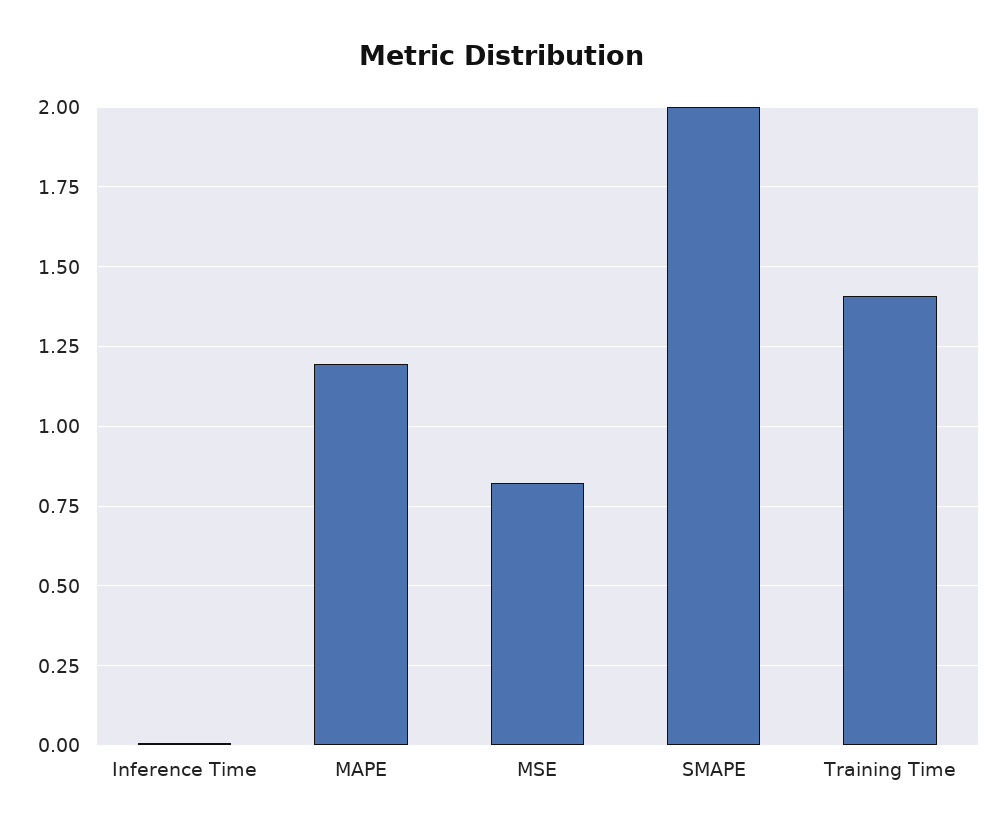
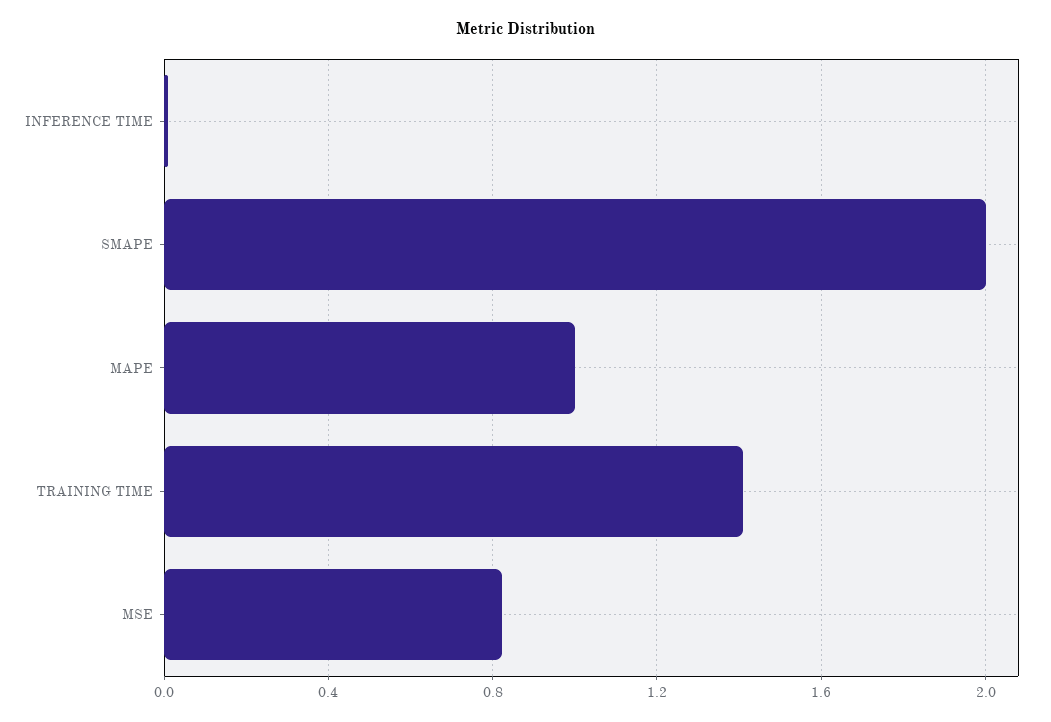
  {
    "Inference Time": 0,
-   "MAPE": 1.2,
+   "MAPE": 1,
    "MSE": 0.825,
    "SMAPE": 2,
    "Training Time": 1.4
  }

